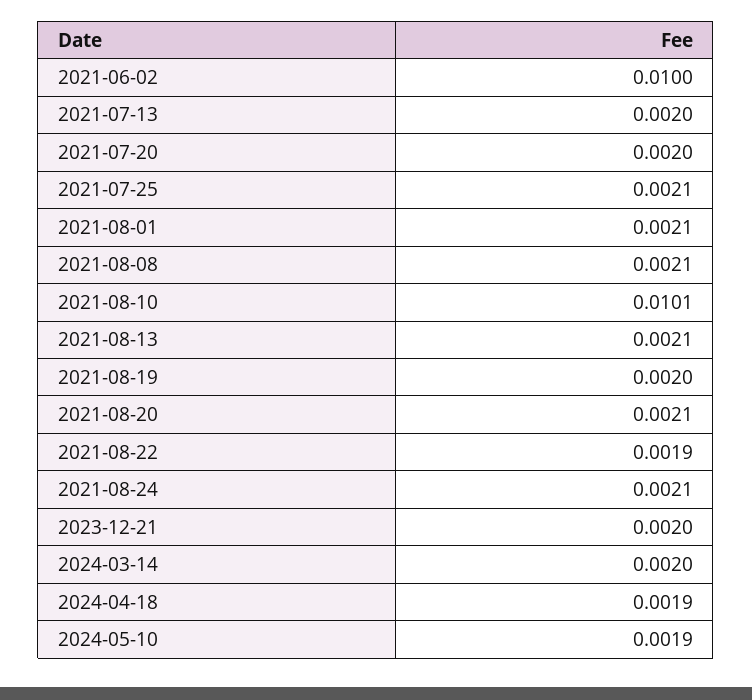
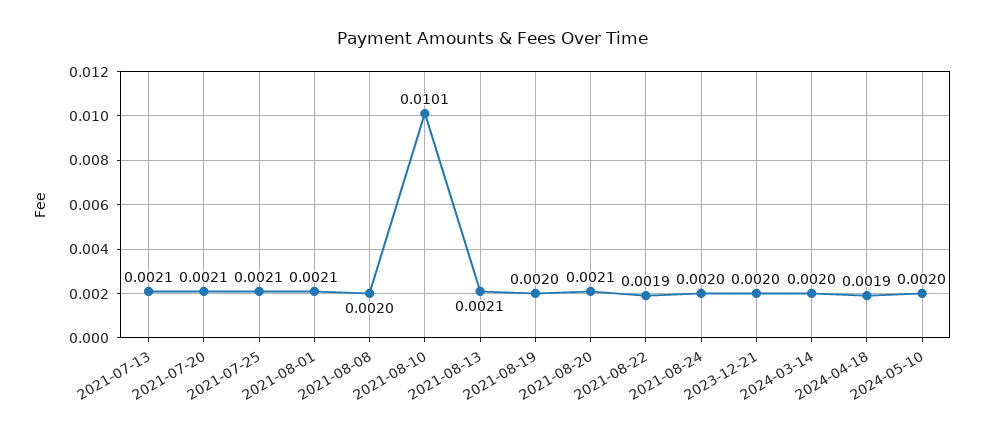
  {
-   "2021-06-02": 0.01,
-   "2021-07-13": 0.002,
+   "2021-07-13": 0.0021,
-   "2021-07-20": 0.002,
+   "2021-07-20": 0.0021,
    "2021-07-25": 0.0021,
    "2021-08-01": 0.0021,
-   "2021-08-08": 0.0021,
+   "2021-08-08": 0.002,
    "2021-08-10": 0.0101,
    "2021-08-13": 0.0021,
    "2021-08-19": 0.002,
    "2021-08-20": 0.0021,
    "2021-08-22": 0.0019,
-   "2021-08-24": 0.0021,
+   "2021-08-24": 0.002,
    "2023-12-21": 0.002,
    "2024-03-14": 0.002,
    "2024-04-18": 0.0019,
-   "2024-05-10": 0.0019
+   "2024-05-10": 0.002
  }

